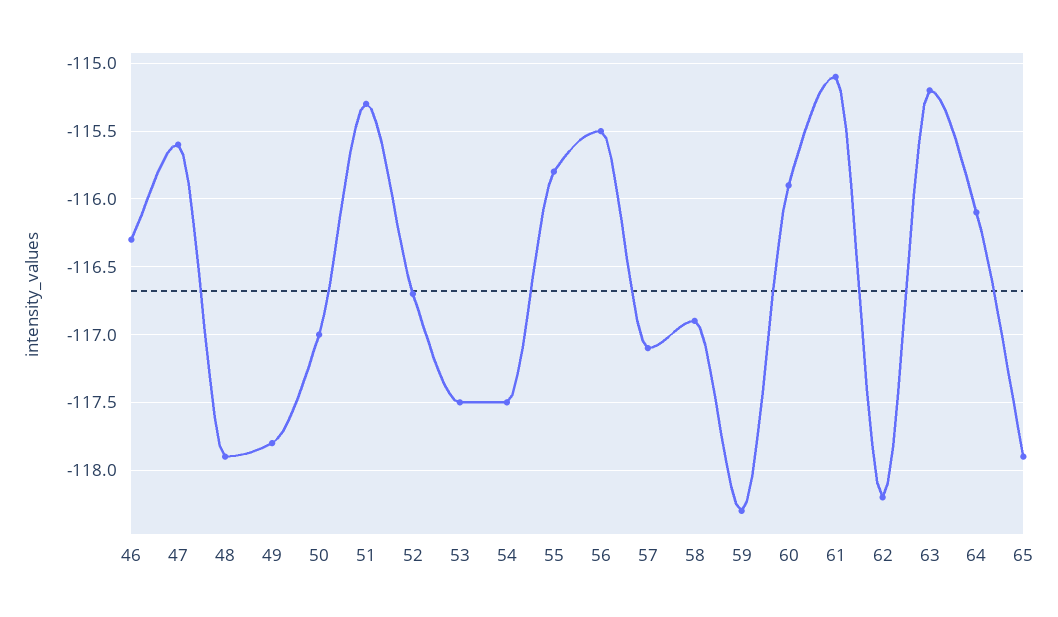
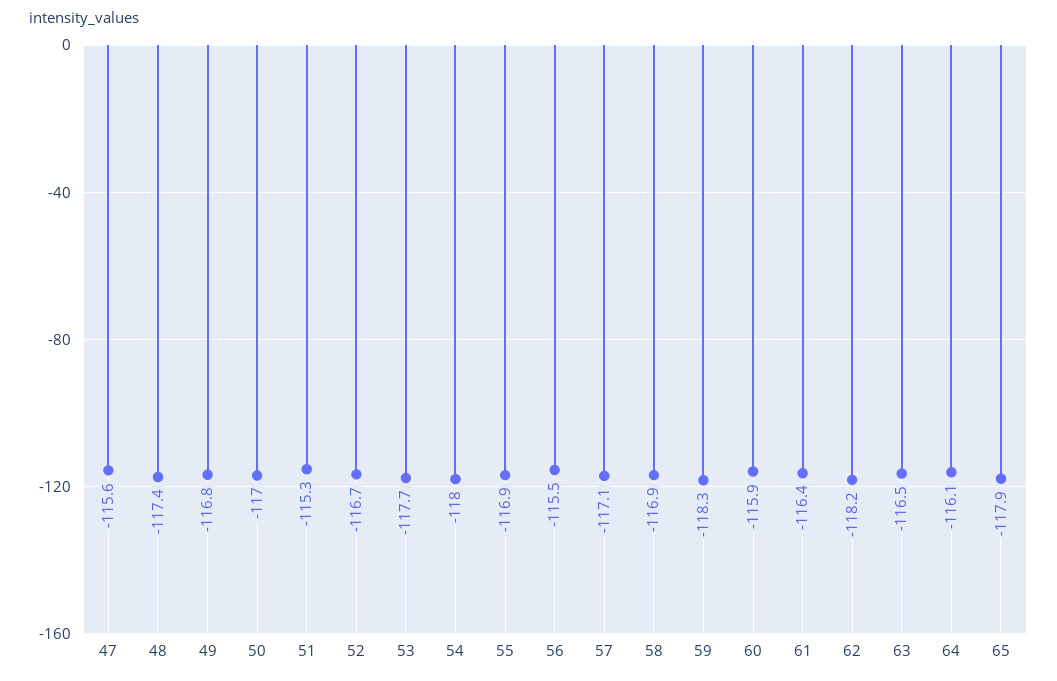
  {
-   "46": -116.3,
    "47": -115.6,
-   "48": -117.9,
+   "48": -117.4,
-   "49": -117.8,
+   "49": -116.8,
    "50": -117,
    "51": -115.3,
    "52": -116.7,
-   "53": -117.5,
+   "53": -117.7,
-   "54": -117.5,
+   "54": -118,
-   "55": -115.8,
+   "55": -116.9,
    "56": -115.5,
    "57": -117.1,
    "58": -116.9,
    "59": -118.3,
    "60": -115.9,
-   "61": -115.1,
+   "61": -116.4,
    "62": -118.2,
-   "63": -115.2,
+   "63": -116.5,
    "64": -116.1,
    "65": -117.9
  }

